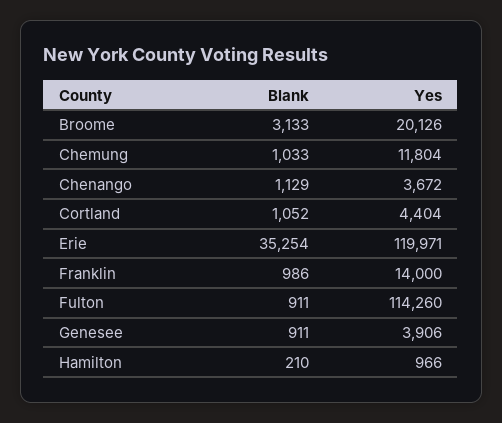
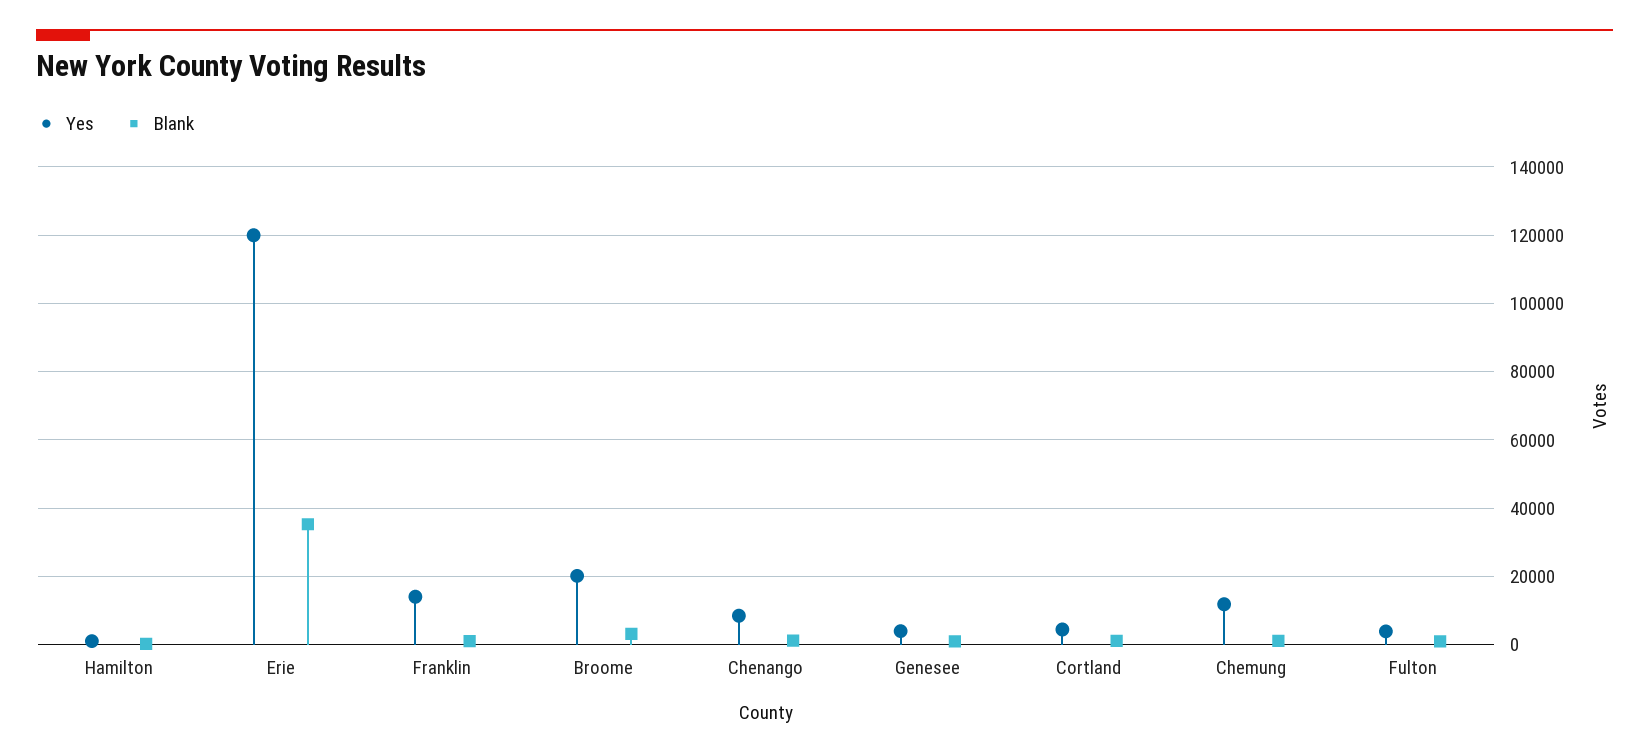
  {
    "Blank": {
      "Broome": 3133,
      "Chemung": 1033,
      "Chenango": 1129,
      "Cortland": 1052,
      "Erie": 35254,
      "Franklin": 986,
      "Fulton": 911,
      "Genesee": 911,
      "Hamilton": 210
    },
    "Yes": {
      "Broome": 20126,
      "Chemung": 11804,
-     "Chenango": 3672,
+     "Chenango": 8000,
      "Cortland": 4404,
      "Erie": 119971,
      "Franklin": 14000,
-     "Fulton": 114260,
+     "Fulton": 4000,
      "Genesee": 3906,
      "Hamilton": 966
    }
  }

